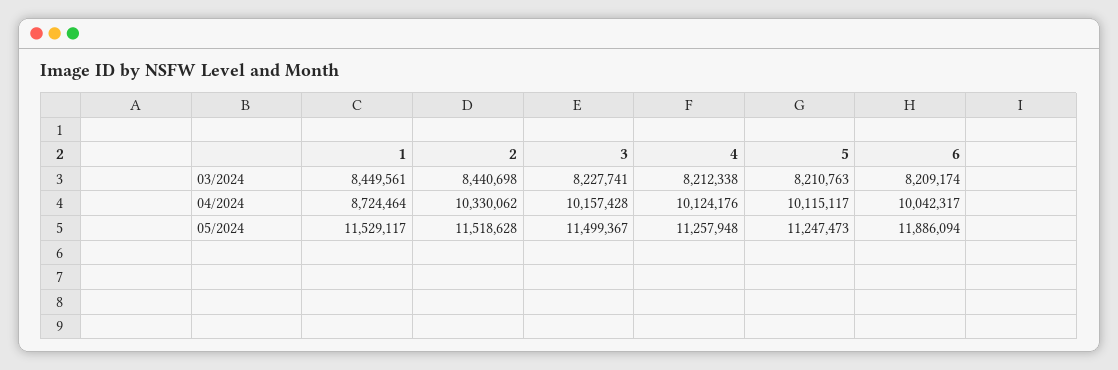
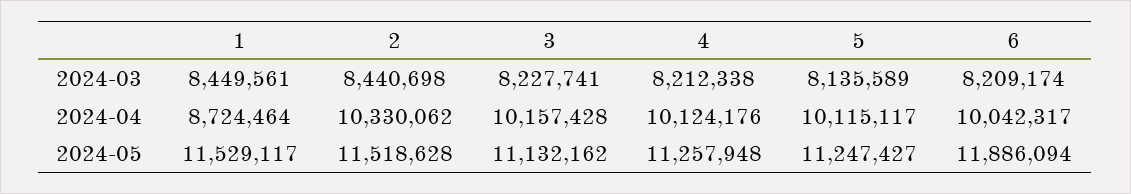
  {
    "1": {
      "03/2024": 8449561,
      "04/2024": 8724464,
      "05/2024": 11529117
    },
    "2": {
      "03/2024": 8440698,
      "04/2024": 10330062,
      "05/2024": 11518628
    },
    "3": {
      "03/2024": 8227741,
      "04/2024": 10157428,
-     "05/2024": 11499367
+     "05/2024": 11132162
    },
    "4": {
      "03/2024": 8212338,
      "04/2024": 10124176,
      "05/2024": 11257948
    },
    "5": {
-     "03/2024": 8210763,
+     "03/2024": 8135589,
      "04/2024": 10115117,
-     "05/2024": 11247473
+     "05/2024": 11247427
    },
    "6": {
      "03/2024": 8209174,
      "04/2024": 10042317,
      "05/2024": 11886094
    }
  }

